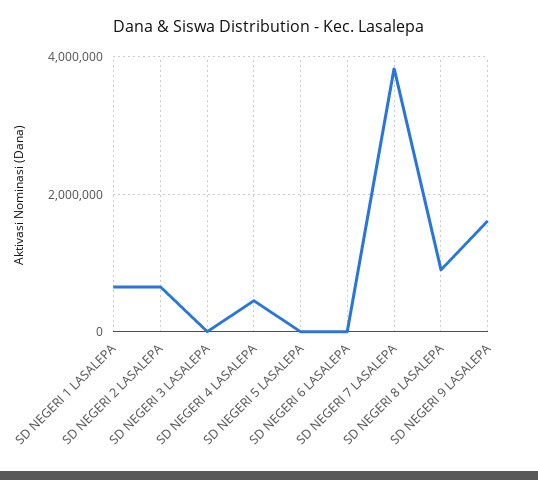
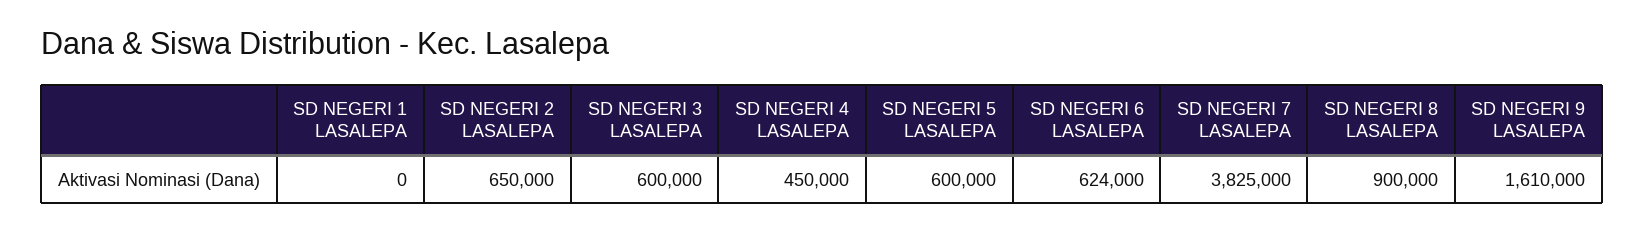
  {
-   "SD NEGERI 1 LASALEPA": 600000,
+   "SD NEGERI 1 LASALEPA": 0,
    "SD NEGERI 2 LASALEPA": 650000,
-   "SD NEGERI 3 LASALEPA": 0,
+   "SD NEGERI 3 LASALEPA": 600000,
    "SD NEGERI 4 LASALEPA": 450000,
-   "SD NEGERI 5 LASALEPA": 0,
+   "SD NEGERI 5 LASALEPA": 600000,
-   "SD NEGERI 6 LASALEPA": 0,
+   "SD NEGERI 6 LASALEPA": 624000,
    "SD NEGERI 7 LASALEPA": 3825000,
    "SD NEGERI 8 LASALEPA": 900000,
    "SD NEGERI 9 LASALEPA": 1610000
  }

